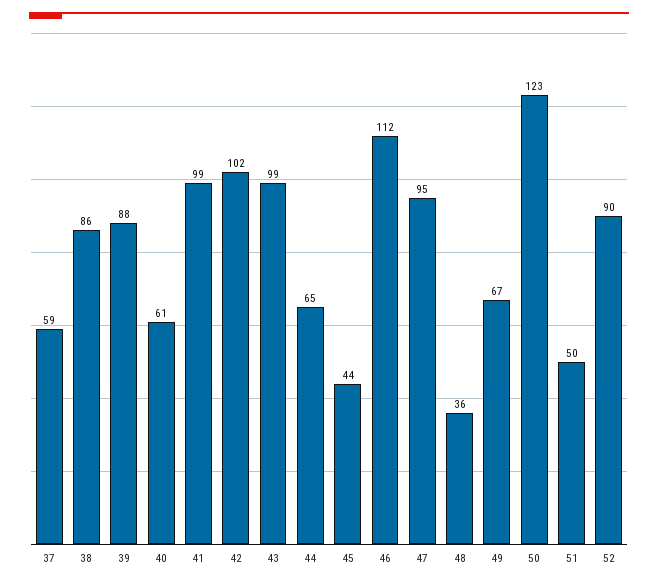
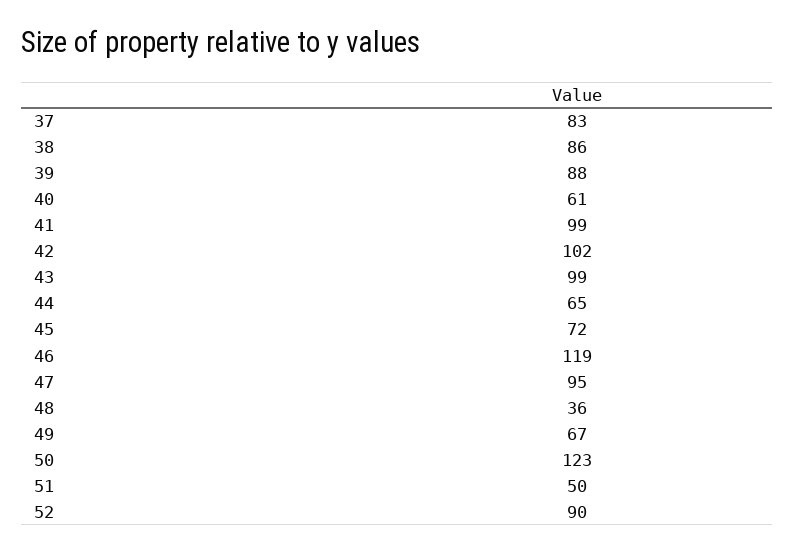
  {
-   "37": 59,
+   "37": 83,
    "38": 86,
    "39": 88,
    "40": 61,
    "41": 99,
    "42": 102,
    "43": 99,
    "44": 65,
-   "45": 44,
+   "45": 72,
-   "46": 112,
+   "46": 119,
    "47": 95,
    "48": 36,
    "49": 67,
    "50": 123,
    "51": 50,
    "52": 90
  }

